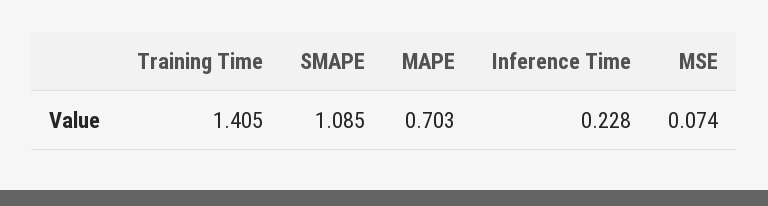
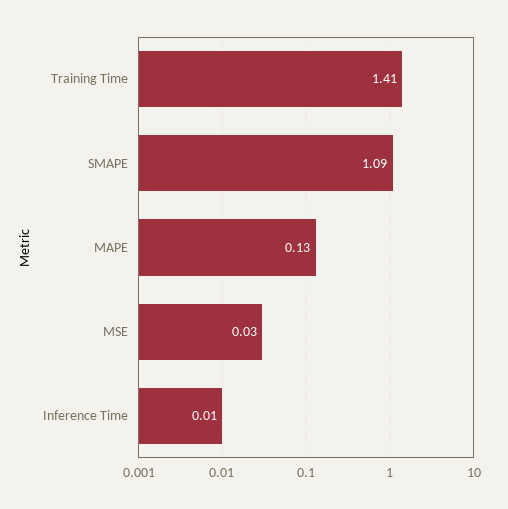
  {
    "Training Time": 1.405,
    "SMAPE": 1.085,
-   "MAPE": 0.703,
+   "MAPE": 0.13,
-   "Inference Time": 0.228,
+   "Inference Time": 0.01,
-   "MSE": 0.074
+   "MSE": 0.03
  }

